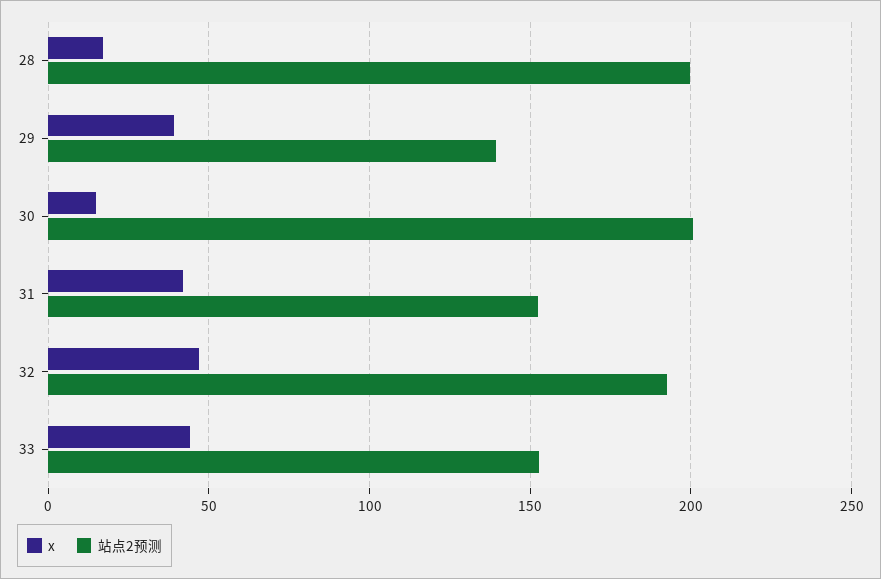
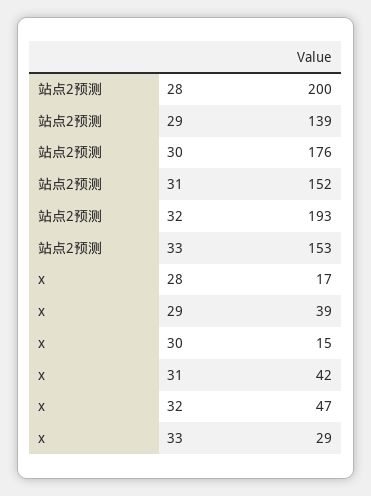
  {
    "x": {
      "28": 17,
      "29": 39,
      "30": 15,
      "31": 42,
      "32": 47,
-     "33": 45
+     "33": 29
    },
    "站点2预测": {
      "28": 200,
      "29": 139,
-     "30": 200,
+     "30": 176,
      "31": 152,
      "32": 193,
      "33": 153
    }
  }

